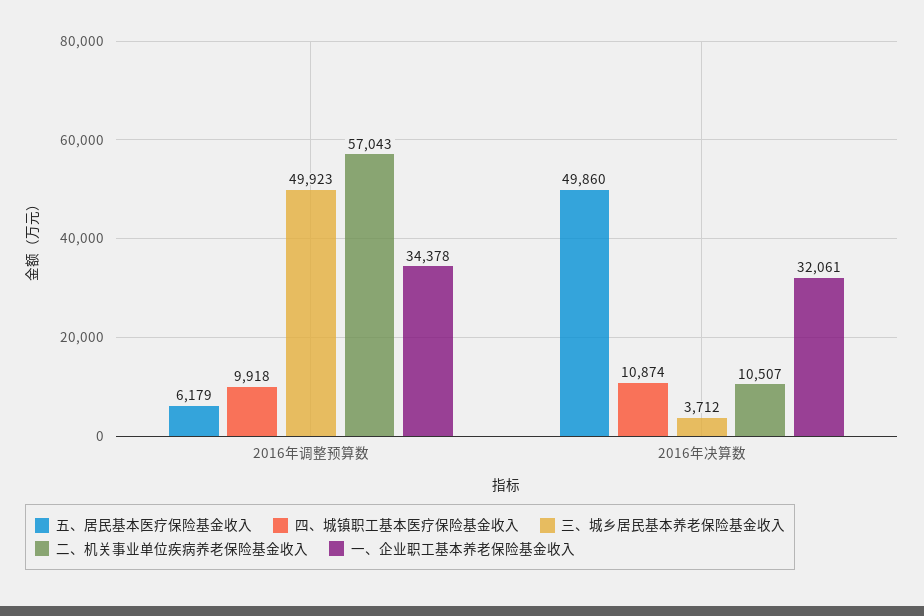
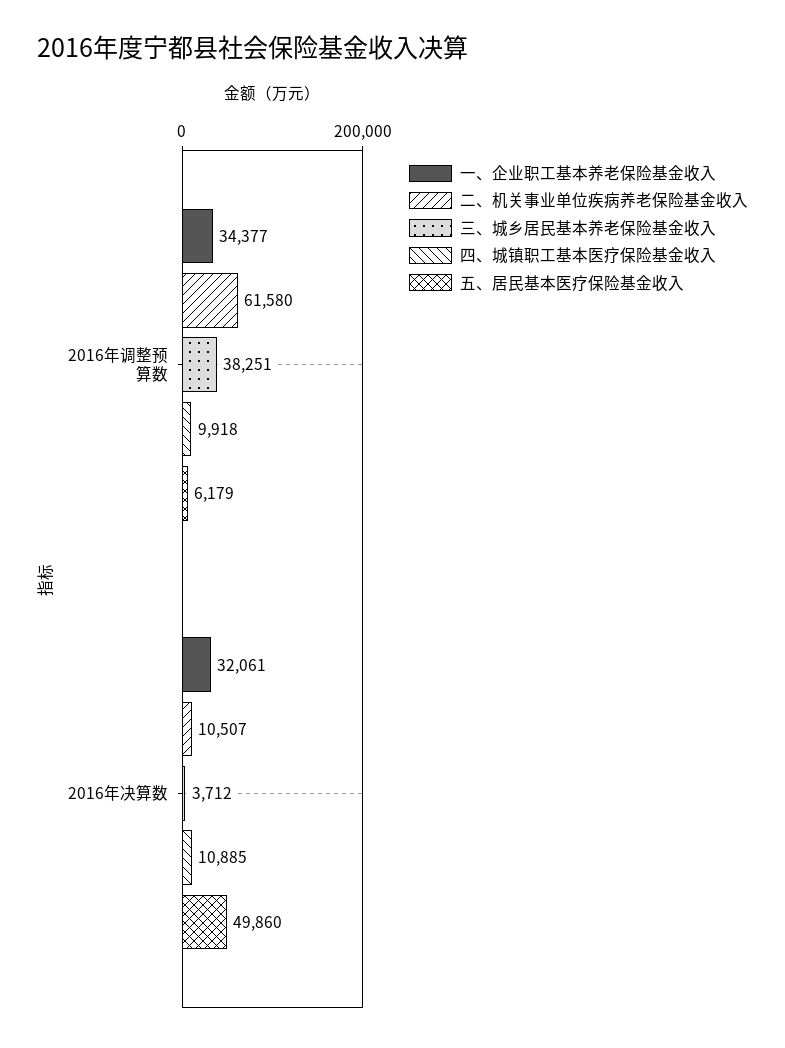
  {
    "五、居民基本医疗保险基金收入": {
      "2016年调整预算数": 6179,
      "2016年决算数": 49860
    },
    "四、城镇职工基本医疗保险基金收入": {
      "2016年调整预算数": 9918,
-     "2016年决算数": 10874
+     "2016年决算数": 10885
    },
    "三、城乡居民基本养老保险基金收入": {
-     "2016年调整预算数": 49923,
+     "2016年调整预算数": 38251,
      "2016年决算数": 3712
    },
    "二、机关事业单位疾病养老保险基金收入": {
-     "2016年调整预算数": 57043,
+     "2016年调整预算数": 61580,
      "2016年决算数": 10507
    },
    "一、企业职工基本养老保险基金收入": {
-     "2016年调整预算数": 34378,
+     "2016年调整预算数": 34377,
      "2016年决算数": 32061
    }
  }

